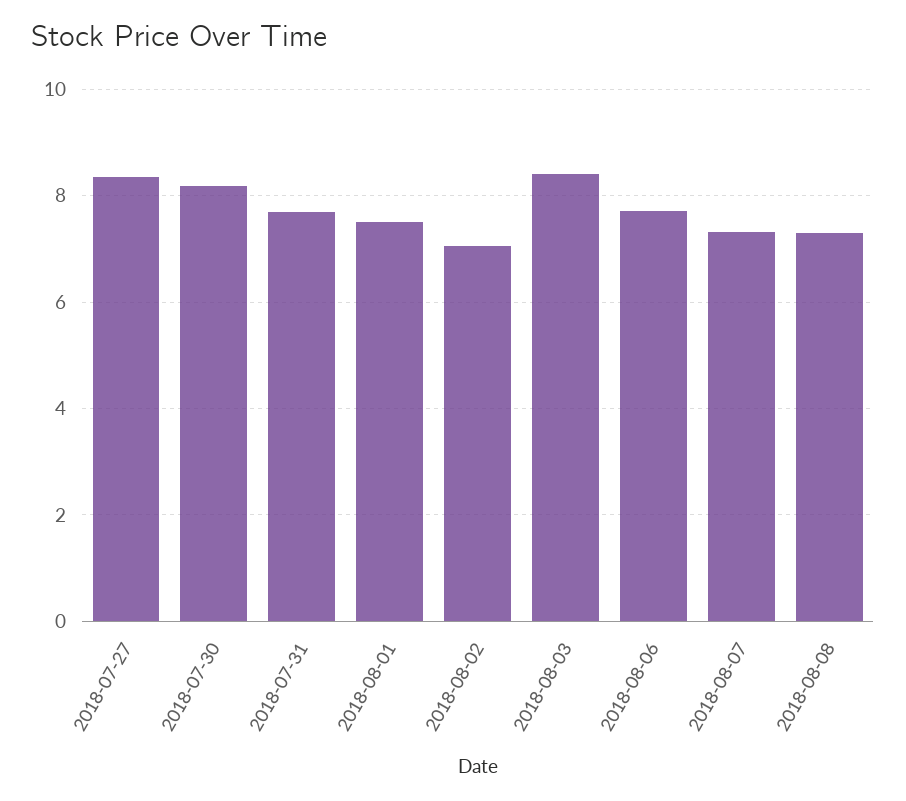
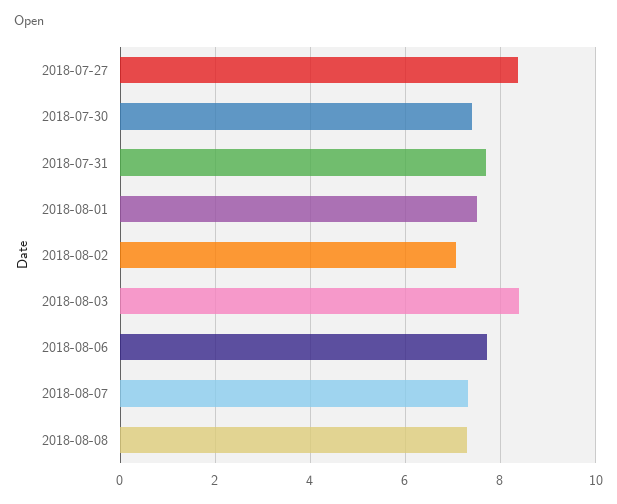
  {
    "2018-07-27": 8.4,
-   "2018-07-30": 8.2,
+   "2018-07-30": 7.4,
    "2018-07-31": 7.8,
    "2018-08-01": 7.6,
    "2018-08-02": 7,
    "2018-08-03": 8.4,
    "2018-08-06": 7.8,
    "2018-08-07": 7.4,
    "2018-08-08": 7.4
  }

